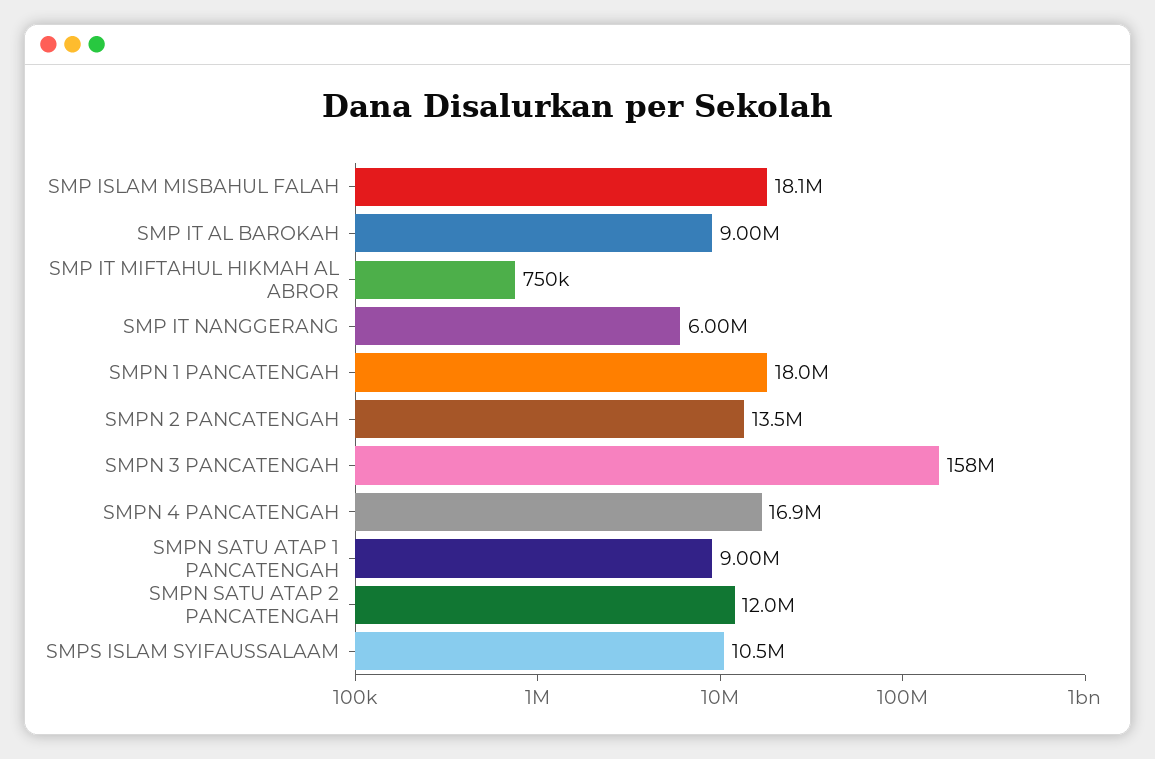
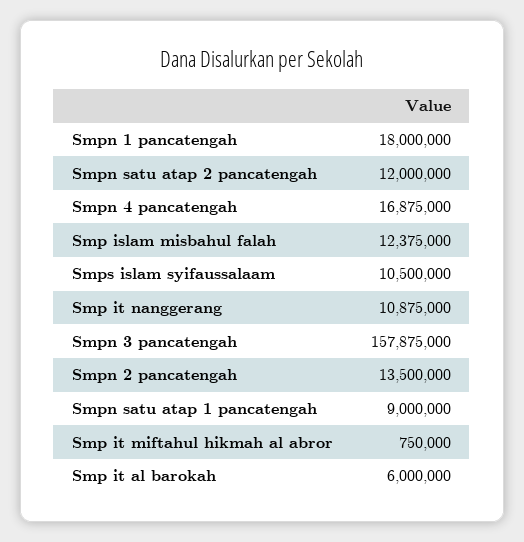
  {
-   "SMP ISLAM MISBAHUL FALAH": 18100000,
+   "SMP ISLAM MISBAHUL FALAH": 12375000,
-   "SMP IT AL BAROKAH": 9000000,
+   "SMP IT AL BAROKAH": 6000000,
    "SMP IT MIFTAHUL HIKMAH AL ABROR": 750000,
-   "SMP IT NANGGERANG": 6000000,
+   "SMP IT NANGGERANG": 10875000,
    "SMPN 1 PANCATENGAH": 18000000,
    "SMPN 2 PANCATENGAH": 13500000,
    "SMPN 3 PANCATENGAH": 157875000,
    "SMPN 4 PANCATENGAH": 16875000,
    "SMPN SATU ATAP 1 PANCATENGAH": 9000000,
    "SMPN SATU ATAP 2 PANCATENGAH": 12000000,
    "SMPS ISLAM SYIFAUSSALAAM": 10500000
  }

